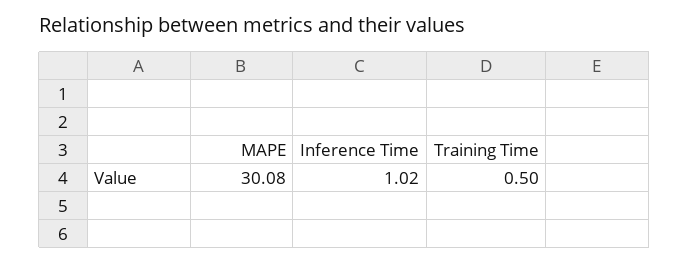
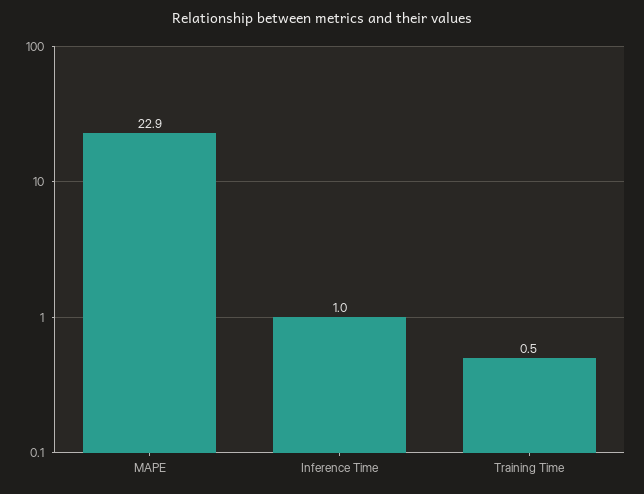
  {
-   "MAPE": 30.08,
+   "MAPE": 22.9,
    "Inference Time": 1.02,
    "Training Time": 0.5
  }

